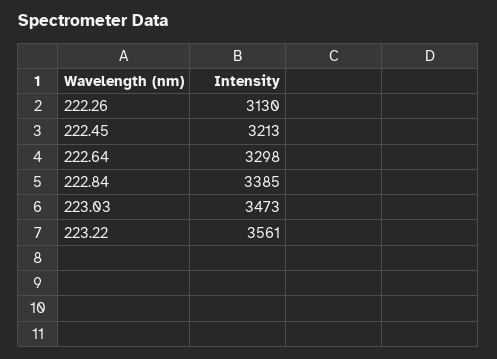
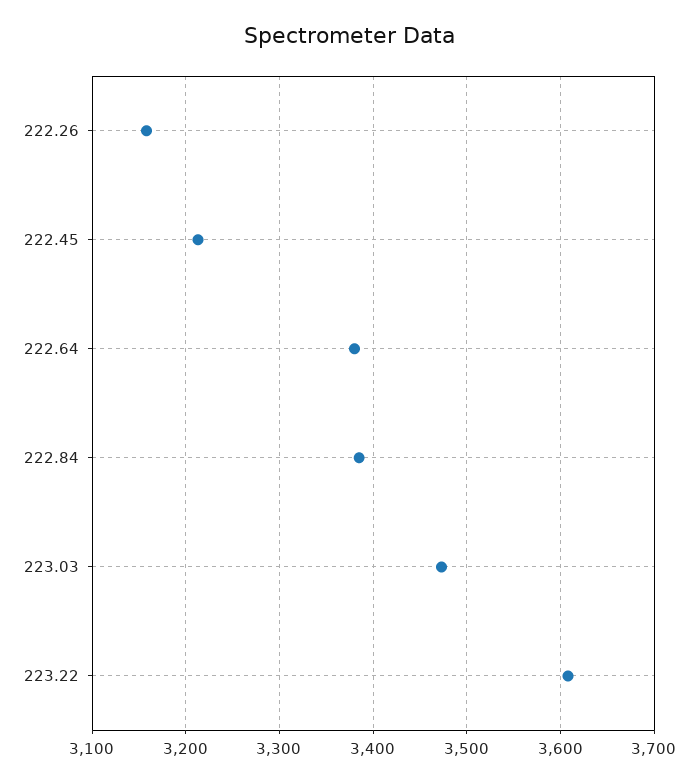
  {
-   "222.26": 3130,
+   "222.26": 3160,
    "222.45": 3213,
-   "222.64": 3298,
+   "222.64": 3380,
    "222.84": 3385,
    "223.03": 3473,
-   "223.22": 3561
+   "223.22": 3610
  }

